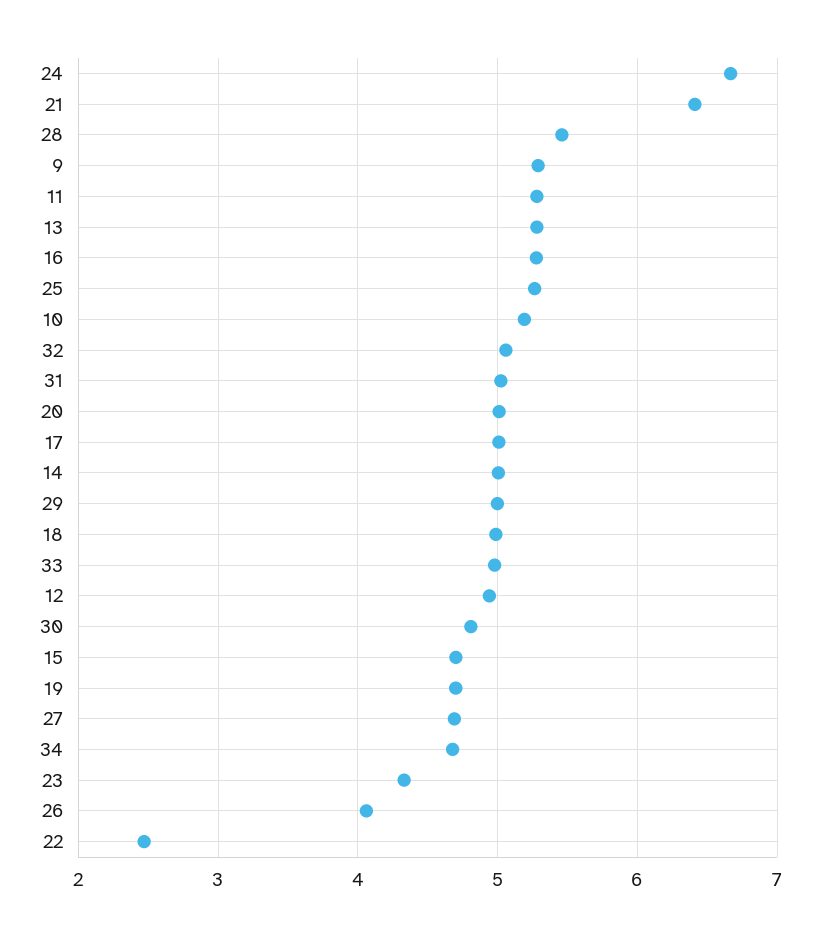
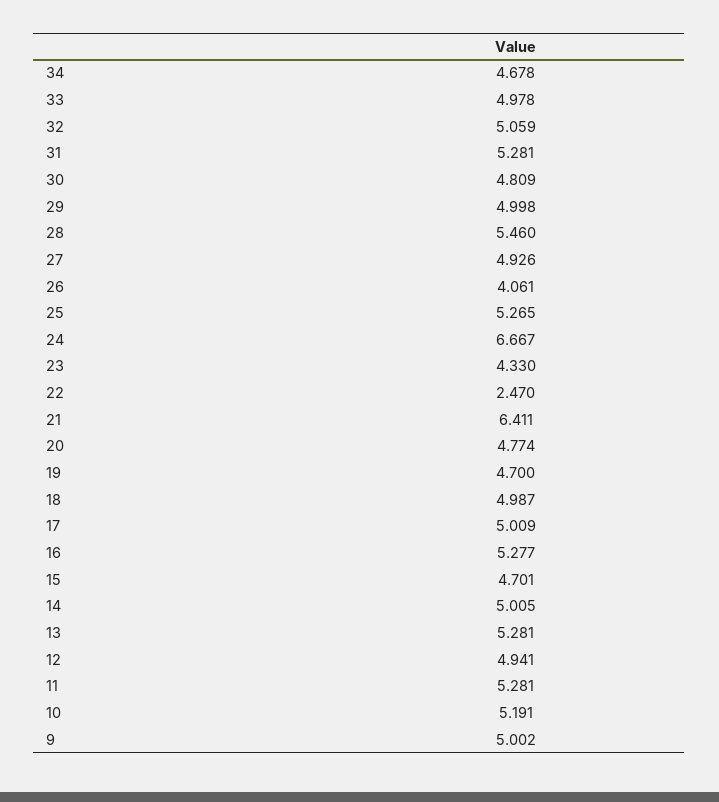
  {
    "24": 6.667,
    "21": 6.411,
    "28": 5.46,
-   "9": 5.3,
+   "9": 5.002,
    "11": 5.281,
    "13": 5.281,
    "16": 5.277,
    "25": 5.265,
    "10": 5.191,
    "32": 5.059,
-   "31": 5,
+   "31": 5.281,
-   "20": 5,
+   "20": 4.774,
    "17": 5.009,
    "14": 5.005,
    "29": 4.998,
    "18": 4.987,
    "33": 4.978,
    "12": 4.941,
    "30": 4.809,
    "15": 4.701,
    "19": 4.7,
-   "27": 4.7,
+   "27": 4.926,
    "34": 4.678,
    "23": 4.33,
    "26": 4.061,
    "22": 2.47
  }

